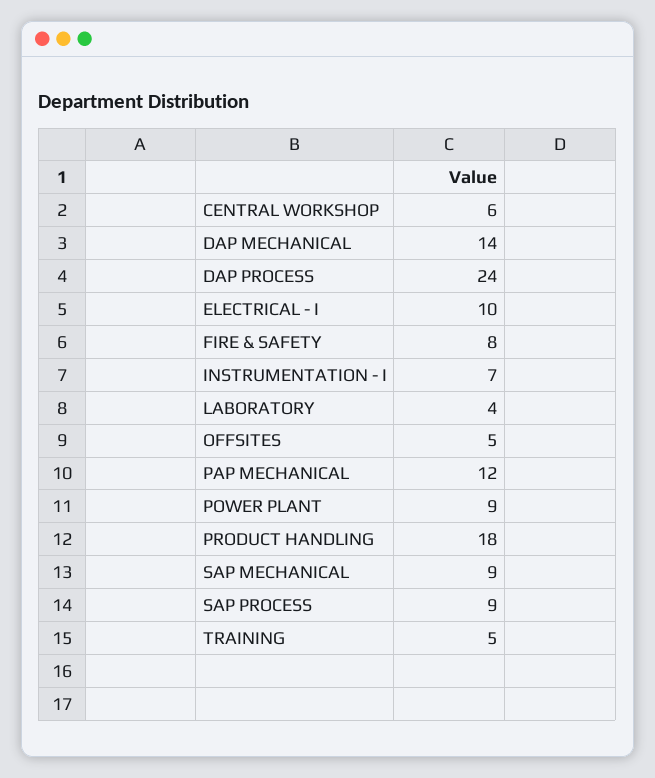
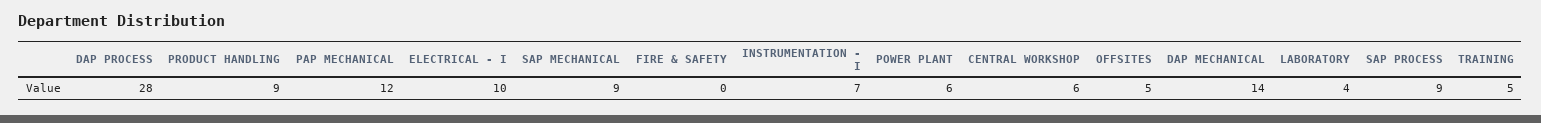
  {
    "CENTRAL WORKSHOP": 6,
    "DAP MECHANICAL": 14,
-   "DAP PROCESS": 24,
+   "DAP PROCESS": 28,
    "ELECTRICAL - I": 10,
-   "FIRE & SAFETY": 8,
+   "FIRE & SAFETY": 0,
    "INSTRUMENTATION - I": 7,
    "LABORATORY": 4,
    "OFFSITES": 5,
    "PAP MECHANICAL": 12,
-   "POWER PLANT": 9,
+   "POWER PLANT": 6,
-   "PRODUCT HANDLING": 18,
+   "PRODUCT HANDLING": 9,
    "SAP MECHANICAL": 9,
    "SAP PROCESS": 9,
    "TRAINING": 5
  }

